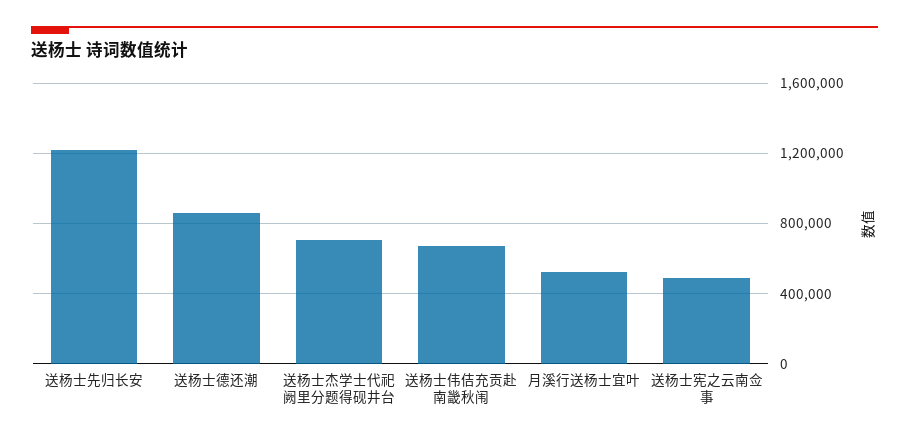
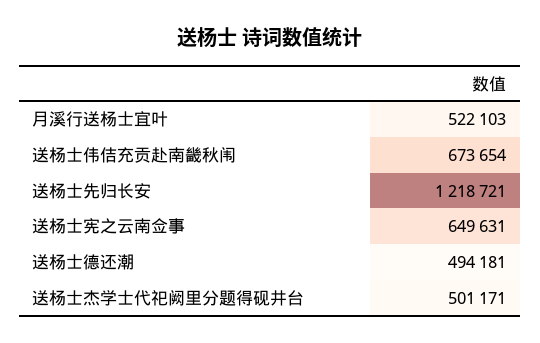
  {
    "送杨士先归长安": 1218721,
-   "送杨士德还潮": 850000,
+   "送杨士德还潮": 494181,
-   "送杨士杰学士代祀阙里分题得砚井台": 700000,
+   "送杨士杰学士代祀阙里分题得砚井台": 501171,
    "送杨士伟佶充贡赴南畿秋闱": 673654,
    "月溪行送杨士宜叶": 522103,
-   "送杨士宪之云南佥事": 500000
+   "送杨士宪之云南佥事": 649631
  }

